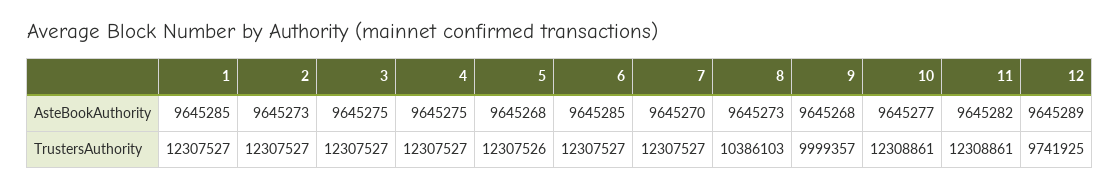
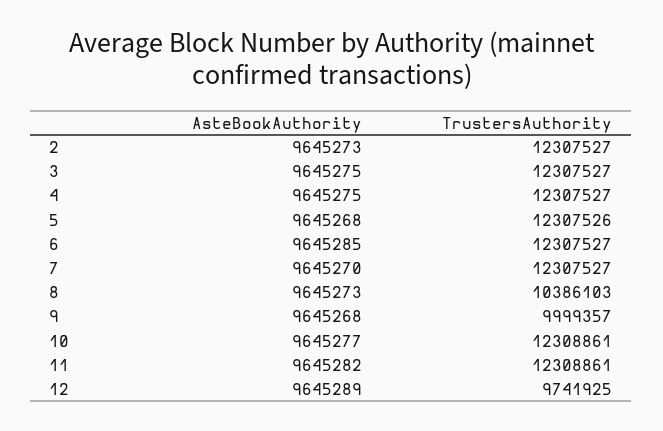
  {
-   "1": {
-     "AsteBookAuthority": 9645285,
-     "TrustersAuthority": 12307527
-   },
    "2": {
      "AsteBookAuthority": 9645273,
      "TrustersAuthority": 12307527
    },
    "3": {
      "AsteBookAuthority": 9645275,
      "TrustersAuthority": 12307527
    },
    "4": {
      "AsteBookAuthority": 9645275,
      "TrustersAuthority": 12307527
    },
    "5": {
      "AsteBookAuthority": 9645268,
      "TrustersAuthority": 12307526
    },
    "6": {
      "AsteBookAuthority": 9645285,
      "TrustersAuthority": 12307527
    },
    "7": {
      "AsteBookAuthority": 9645270,
      "TrustersAuthority": 12307527
    },
    "8": {
      "AsteBookAuthority": 9645273,
      "TrustersAuthority": 10386103
    },
    "9": {
      "AsteBookAuthority": 9645268,
      "TrustersAuthority": 9999357
    },
    "10": {
      "AsteBookAuthority": 9645277,
      "TrustersAuthority": 12308861
    },
    "11": {
      "AsteBookAuthority": 9645282,
      "TrustersAuthority": 12308861
    },
    "12": {
      "AsteBookAuthority": 9645289,
      "TrustersAuthority": 9741925
    }
  }

